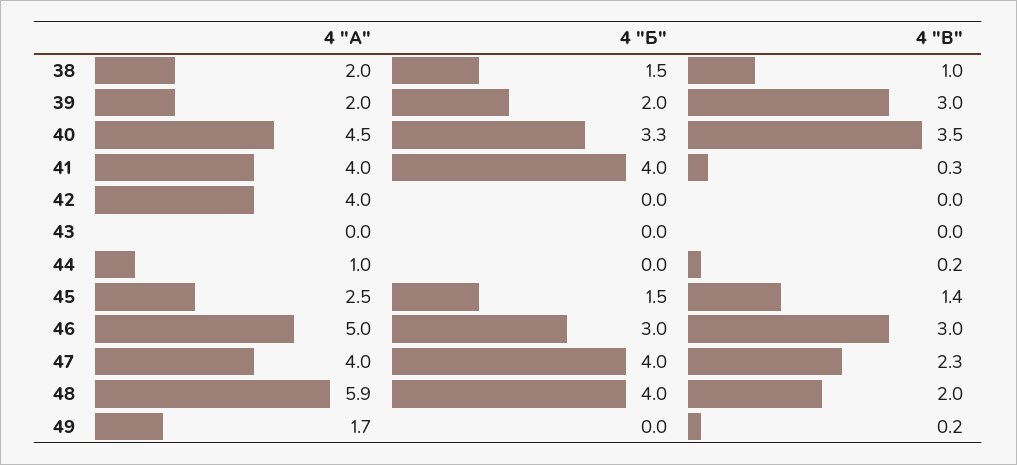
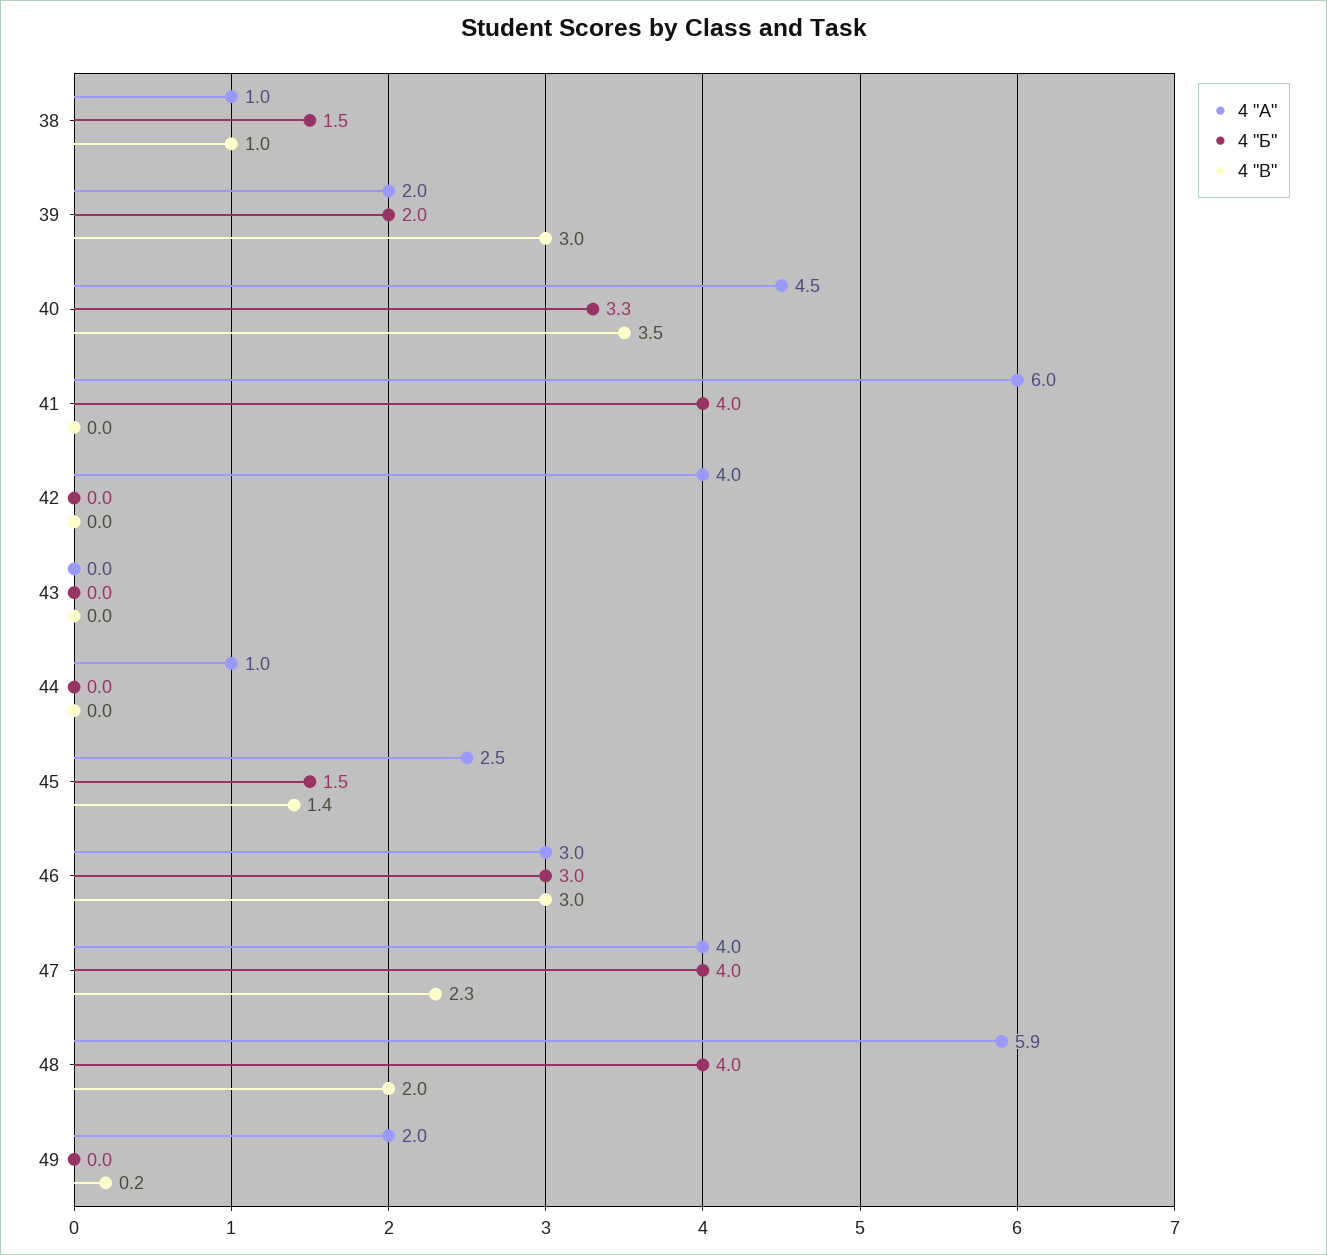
  {
    "4 \"А\"": {
-     "38": 2,
+     "38": 1,
      "39": 2,
      "40": 4.5,
-     "41": 4,
+     "41": 6,
      "42": 4,
      "43": 0,
      "44": 1,
      "45": 2.5,
-     "46": 5,
+     "46": 3,
      "47": 4,
      "48": 5.9,
-     "49": 1.7
+     "49": 2
    },
    "4 \"Б\"": {
      "38": 1.5,
      "39": 2,
      "40": 3.3,
      "41": 4,
      "42": 0,
      "43": 0,
      "44": 0,
      "45": 1.5,
      "46": 3,
      "47": 4,
      "48": 4,
      "49": 0
    },
    "4 \"В\"": {
      "38": 1,
      "39": 3,
      "40": 3.5,
-     "41": 0.3,
+     "41": 0,
      "42": 0,
      "43": 0,
-     "44": 0.2,
+     "44": 0,
      "45": 1.4,
      "46": 3,
      "47": 2.3,
      "48": 2,
      "49": 0.2
    }
  }

